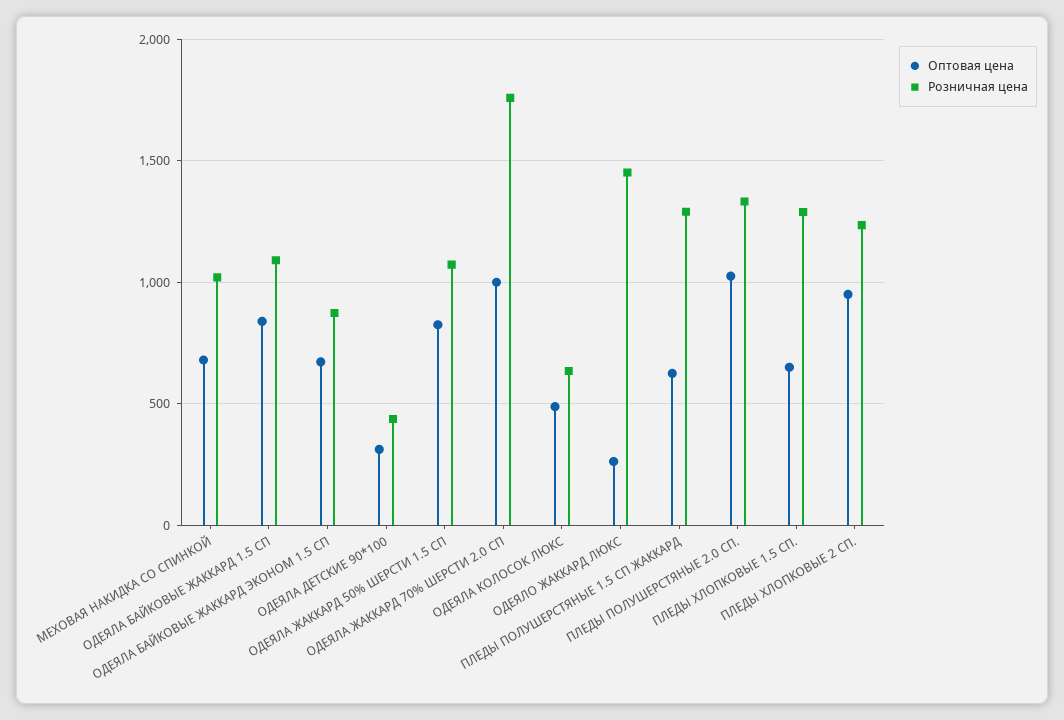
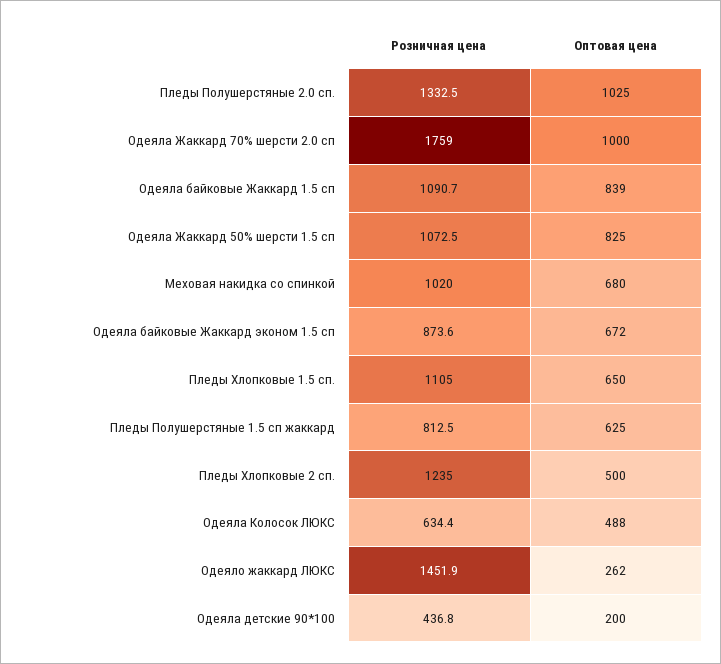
  {
    "Оптовая цена": {
      "МЕХОВАЯ НАКИДКА СО СПИНКОЙ": 680,
      "ОДЕЯЛА БАЙКОВЫЕ ЖАККАРД 1.5 СП": 839,
      "ОДЕЯЛА БАЙКОВЫЕ ЖАККАРД ЭКОНОМ 1.5 СП": 672,
-     "ОДЕЯЛА ДЕТСКИЕ 90*100": 300,
+     "ОДЕЯЛА ДЕТСКИЕ 90*100": 200,
      "ОДЕЯЛА ЖАККАРД 50% ШЕРСТИ 1.5 СП": 825,
      "ОДЕЯЛА ЖАККАРД 70% ШЕРСТИ 2.0 СП": 1000,
      "ОДЕЯЛА КОЛОСОК ЛЮКС": 488,
      "ОДЕЯЛО ЖАККАРД ЛЮКС": 262,
      "ПЛЕДЫ ПОЛУШЕРСТЯНЫЕ 1.5 СП ЖАККАРД": 625,
      "ПЛЕДЫ ПОЛУШЕРСТЯНЫЕ 2.0 СП.": 1025,
      "ПЛЕДЫ ХЛОПКОВЫЕ 1.5 СП.": 650,
-     "ПЛЕДЫ ХЛОПКОВЫЕ 2 СП.": 950
+     "ПЛЕДЫ ХЛОПКОВЫЕ 2 СП.": 500
    },
    "Розничная цена": {
      "МЕХОВАЯ НАКИДКА СО СПИНКОЙ": 1020,
      "ОДЕЯЛА БАЙКОВЫЕ ЖАККАРД 1.5 СП": 1090.7,
      "ОДЕЯЛА БАЙКОВЫЕ ЖАККАРД ЭКОНОМ 1.5 СП": 873.6,
      "ОДЕЯЛА ДЕТСКИЕ 90*100": 436.8,
      "ОДЕЯЛА ЖАККАРД 50% ШЕРСТИ 1.5 СП": 1072.5,
      "ОДЕЯЛА ЖАККАРД 70% ШЕРСТИ 2.0 СП": 1759,
      "ОДЕЯЛА КОЛОСОК ЛЮКС": 634.4,
      "ОДЕЯЛО ЖАККАРД ЛЮКС": 1451.9,
-     "ПЛЕДЫ ПОЛУШЕРСТЯНЫЕ 1.5 СП ЖАККАРД": 1300,
+     "ПЛЕДЫ ПОЛУШЕРСТЯНЫЕ 1.5 СП ЖАККАРД": 812.5,
      "ПЛЕДЫ ПОЛУШЕРСТЯНЫЕ 2.0 СП.": 1332.5,
-     "ПЛЕДЫ ХЛОПКОВЫЕ 1.5 СП.": 1300,
+     "ПЛЕДЫ ХЛОПКОВЫЕ 1.5 СП.": 1105,
      "ПЛЕДЫ ХЛОПКОВЫЕ 2 СП.": 1235
    }
  }

